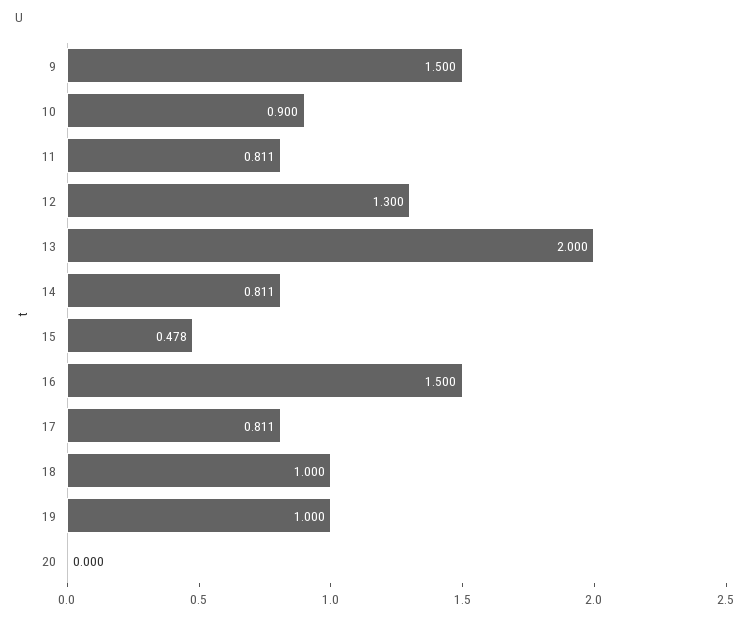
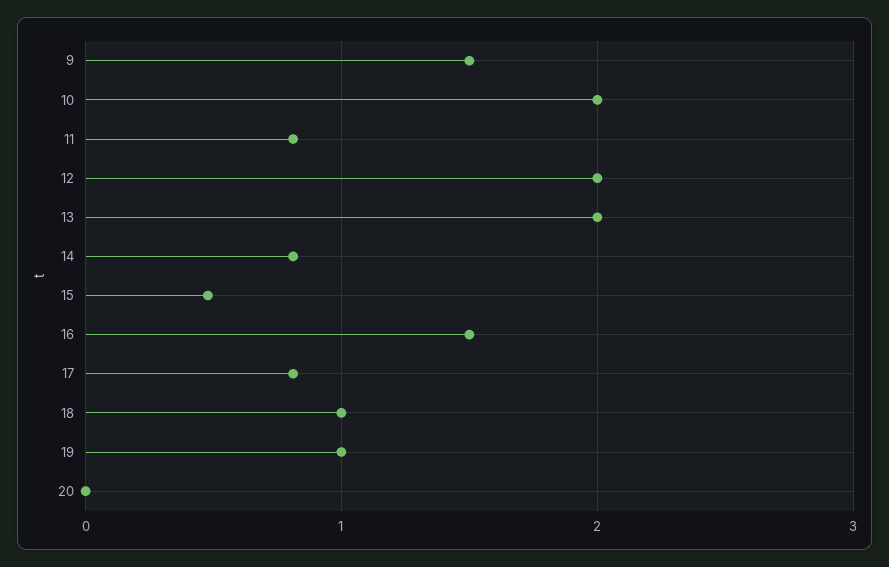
  {
    "9": 1.5,
-   "10": 0.9,
+   "10": 2,
    "11": 0.811,
-   "12": 1.3,
+   "12": 2,
    "13": 2,
    "14": 0.811,
    "15": 0.478,
    "16": 1.5,
    "17": 0.811,
    "18": 1,
    "19": 1,
    "20": 0
  }

